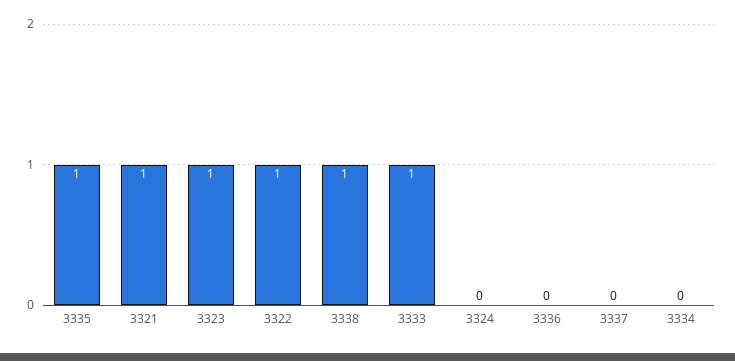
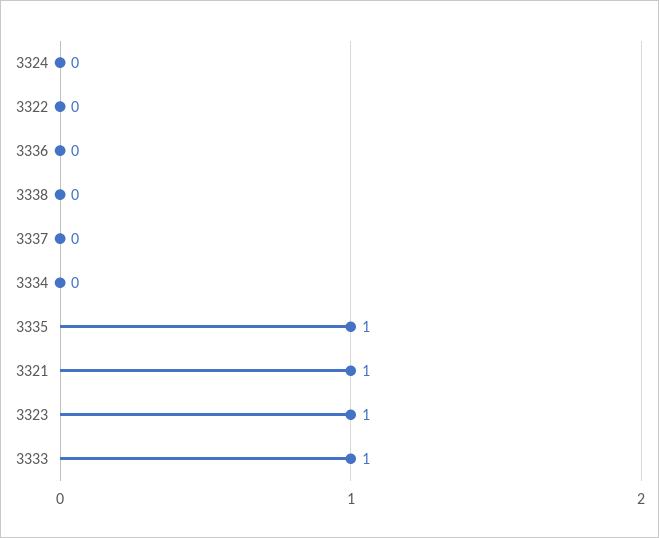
  {
    "3335": 1,
    "3321": 1,
    "3323": 1,
-   "3322": 1,
+   "3322": 0,
-   "3338": 1,
+   "3338": 0,
    "3333": 1,
    "3324": 0,
    "3336": 0,
    "3337": 0,
    "3334": 0
  }

